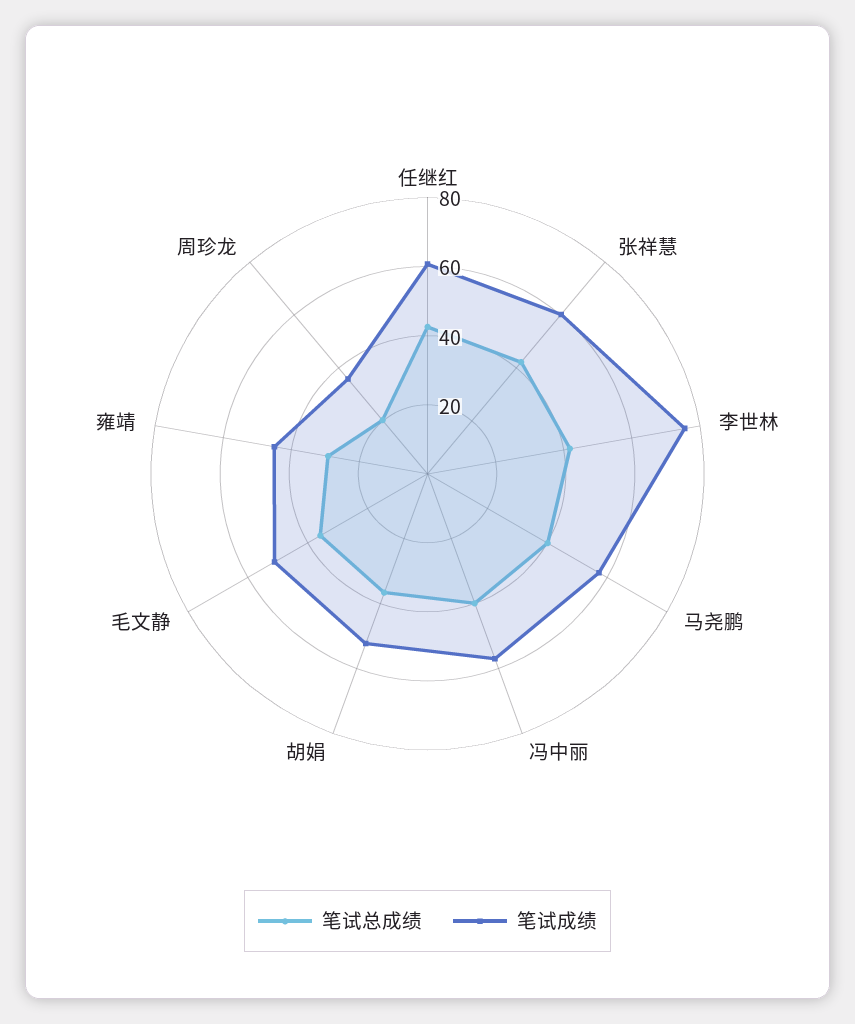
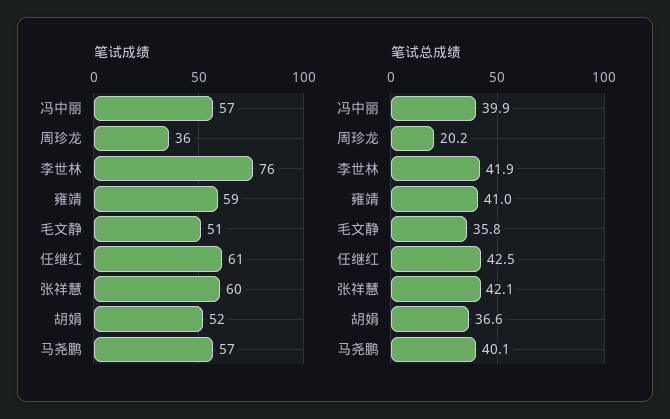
  {
    "笔试总成绩": {
      "任继红": 42.5,
      "张祥慧": 42.1,
      "李世林": 41.9,
      "马尧鹏": 40.1,
      "冯中丽": 39.9,
      "胡娟": 36.6,
      "毛文静": 35.8,
-     "雍靖": 30,
+     "雍靖": 41,
      "周珍龙": 20.2
    },
    "笔试成绩": {
      "任继红": 61,
      "张祥慧": 60,
      "李世林": 76,
      "马尧鹏": 57,
      "冯中丽": 57,
      "胡娟": 52,
      "毛文静": 51,
-     "雍靖": 45,
+     "雍靖": 59,
      "周珍龙": 36
    }
  }

